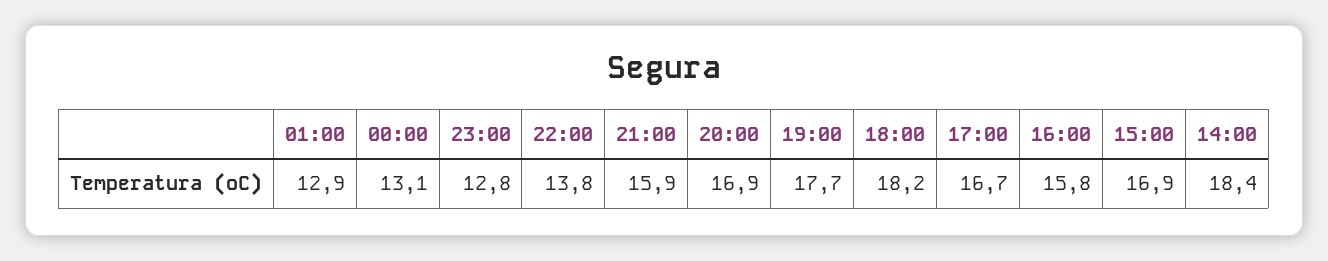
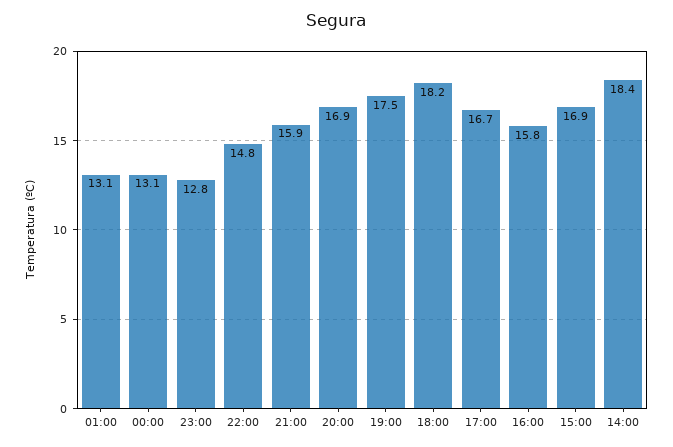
  {
-   "01:00": 12.9,
+   "01:00": 13.1,
    "00:00": 13.1,
    "23:00": 12.8,
-   "22:00": 13.8,
+   "22:00": 14.8,
    "21:00": 15.9,
    "20:00": 16.9,
-   "19:00": 17.7,
+   "19:00": 17.5,
    "18:00": 18.2,
    "17:00": 16.7,
    "16:00": 15.8,
    "15:00": 16.9,
    "14:00": 18.4
  }

